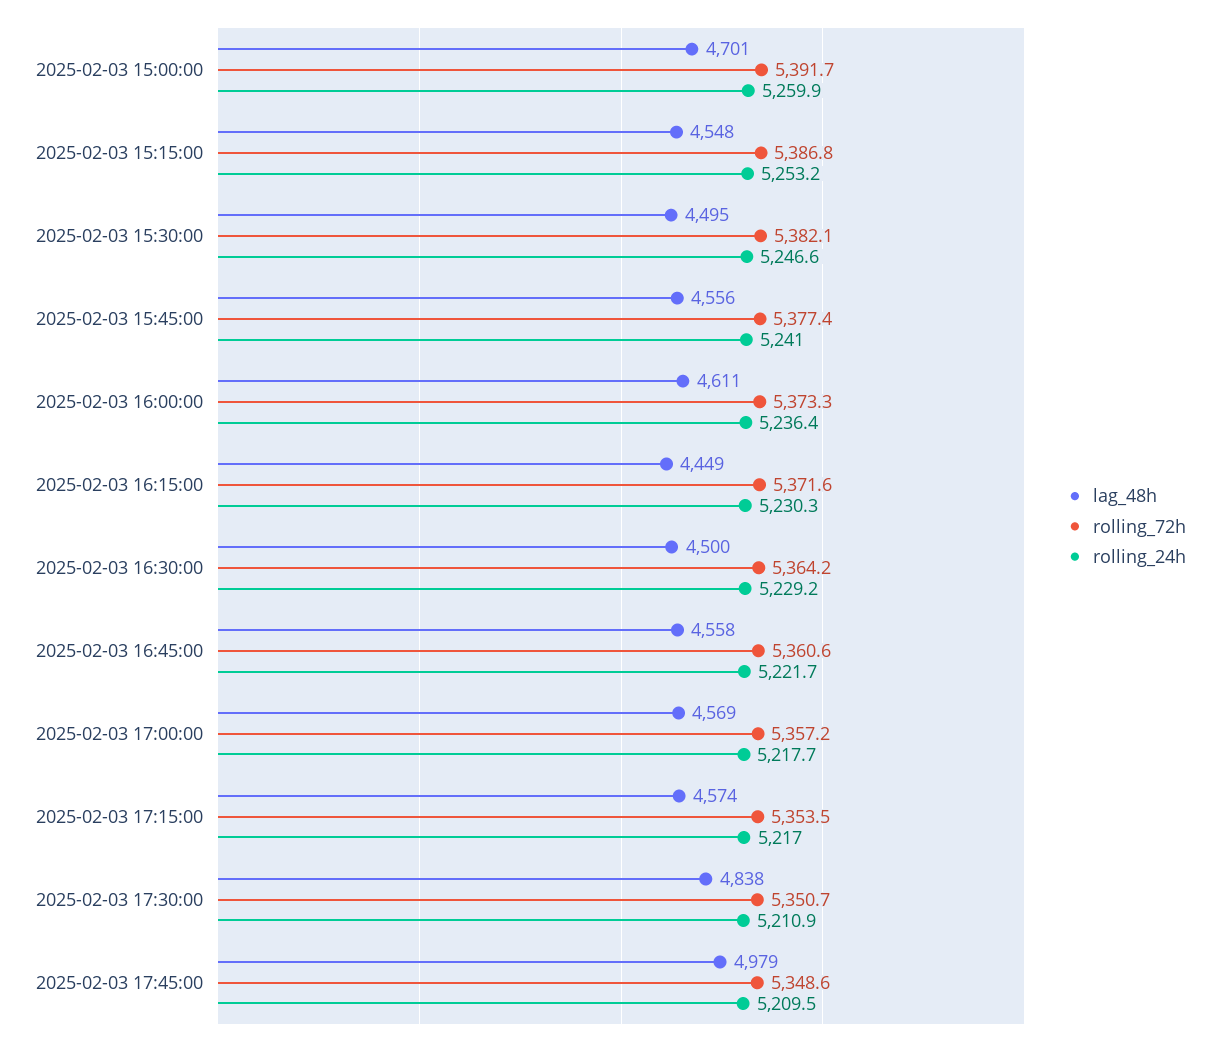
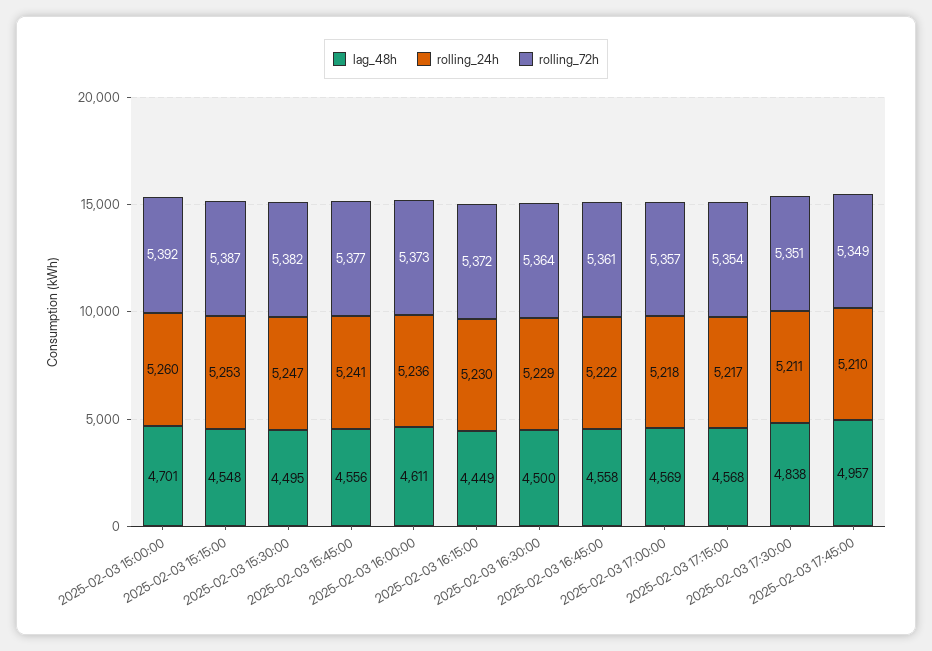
  {
    "lag_48h": {
      "2025-02-03 15:00:00": 4701,
      "2025-02-03 15:15:00": 4548,
      "2025-02-03 15:30:00": 4495,
      "2025-02-03 15:45:00": 4556,
      "2025-02-03 16:00:00": 4611,
      "2025-02-03 16:15:00": 4449,
      "2025-02-03 16:30:00": 4500,
      "2025-02-03 16:45:00": 4558,
      "2025-02-03 17:00:00": 4569,
-     "2025-02-03 17:15:00": 4574,
+     "2025-02-03 17:15:00": 4568,
      "2025-02-03 17:30:00": 4838,
-     "2025-02-03 17:45:00": 4979
+     "2025-02-03 17:45:00": 4957
    },
    "rolling_72h": {
      "2025-02-03 15:00:00": 5391.7,
      "2025-02-03 15:15:00": 5386.8,
      "2025-02-03 15:30:00": 5382.1,
      "2025-02-03 15:45:00": 5377.4,
      "2025-02-03 16:00:00": 5373.3,
      "2025-02-03 16:15:00": 5371.6,
      "2025-02-03 16:30:00": 5364.2,
      "2025-02-03 16:45:00": 5360.6,
      "2025-02-03 17:00:00": 5357.2,
      "2025-02-03 17:15:00": 5353.5,
      "2025-02-03 17:30:00": 5350.7,
      "2025-02-03 17:45:00": 5348.6
    },
    "rolling_24h": {
      "2025-02-03 15:00:00": 5259.9,
      "2025-02-03 15:15:00": 5253.2,
      "2025-02-03 15:30:00": 5246.6,
      "2025-02-03 15:45:00": 5241,
      "2025-02-03 16:00:00": 5236.4,
      "2025-02-03 16:15:00": 5230.3,
      "2025-02-03 16:30:00": 5229.2,
      "2025-02-03 16:45:00": 5221.7,
      "2025-02-03 17:00:00": 5217.7,
      "2025-02-03 17:15:00": 5217,
      "2025-02-03 17:30:00": 5210.9,
      "2025-02-03 17:45:00": 5209.5
    }
  }

